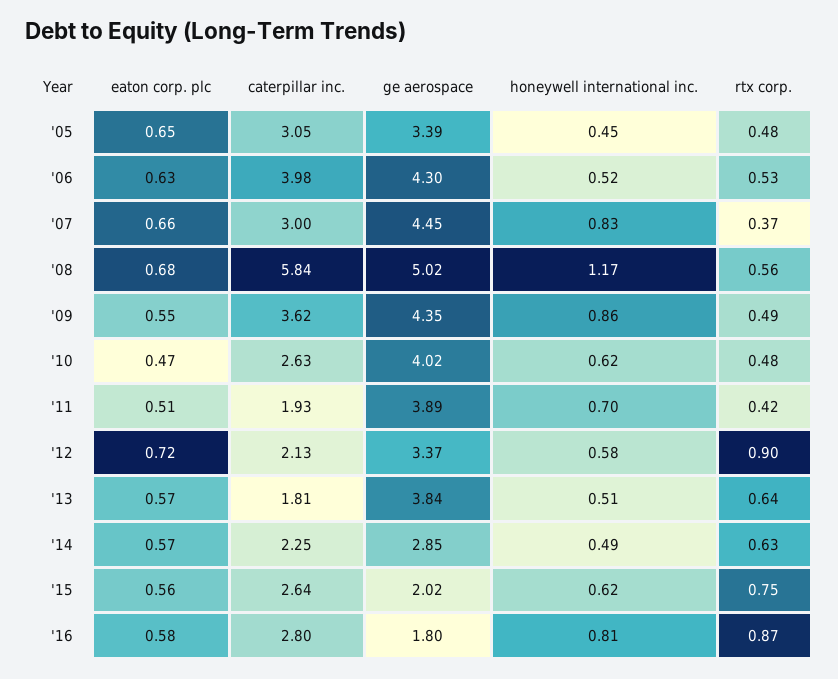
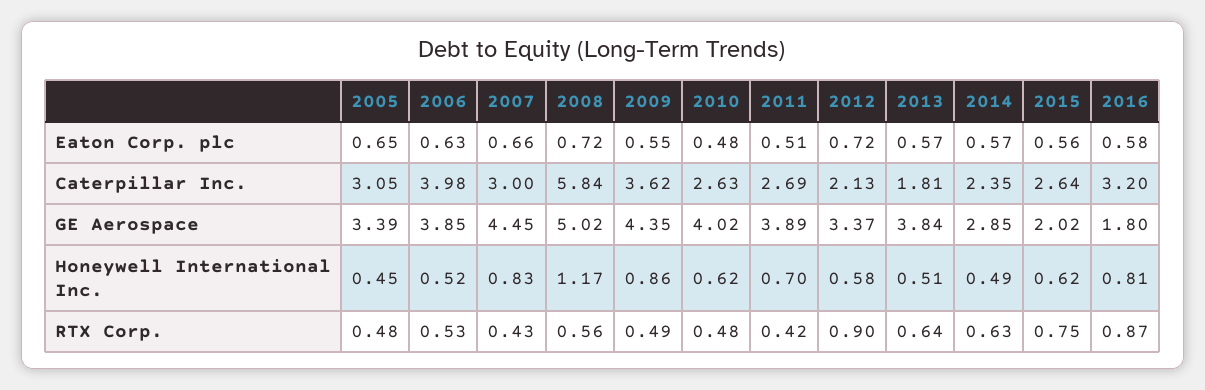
  {
    "eaton corp. plc": {
      "'05": 0.65,
      "'06": 0.63,
      "'07": 0.66,
-     "'08": 0.68,
+     "'08": 0.72,
      "'09": 0.55,
-     "'10": 0.47,
+     "'10": 0.48,
      "'11": 0.51,
      "'12": 0.72,
      "'13": 0.57,
      "'14": 0.57,
      "'15": 0.56,
      "'16": 0.58
    },
    "caterpillar inc.": {
      "'05": 3.05,
      "'06": 3.98,
      "'07": 3,
      "'08": 5.84,
      "'09": 3.62,
      "'10": 2.63,
-     "'11": 1.93,
+     "'11": 2.69,
      "'12": 2.13,
      "'13": 1.81,
-     "'14": 2.25,
+     "'14": 2.35,
      "'15": 2.64,
-     "'16": 2.8
+     "'16": 3.2
    },
    "ge aerospace": {
      "'05": 3.39,
-     "'06": 4.3,
+     "'06": 3.85,
      "'07": 4.45,
      "'08": 5.02,
      "'09": 4.35,
      "'10": 4.02,
      "'11": 3.89,
      "'12": 3.37,
      "'13": 3.84,
      "'14": 2.85,
      "'15": 2.02,
      "'16": 1.8
    },
    "honeywell international inc.": {
      "'05": 0.45,
      "'06": 0.52,
      "'07": 0.83,
      "'08": 1.17,
      "'09": 0.86,
      "'10": 0.62,
      "'11": 0.7,
      "'12": 0.58,
      "'13": 0.51,
      "'14": 0.49,
      "'15": 0.62,
      "'16": 0.81
    },
    "rtx corp.": {
      "'05": 0.48,
      "'06": 0.53,
-     "'07": 0.37,
+     "'07": 0.43,
      "'08": 0.56,
      "'09": 0.49,
      "'10": 0.48,
      "'11": 0.42,
      "'12": 0.9,
      "'13": 0.64,
      "'14": 0.63,
      "'15": 0.75,
      "'16": 0.87
    }
  }

